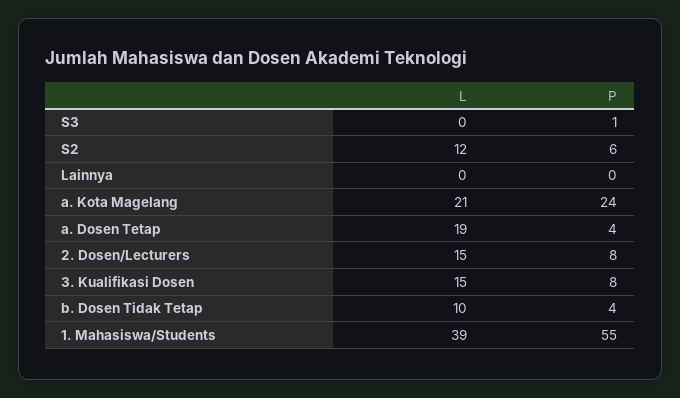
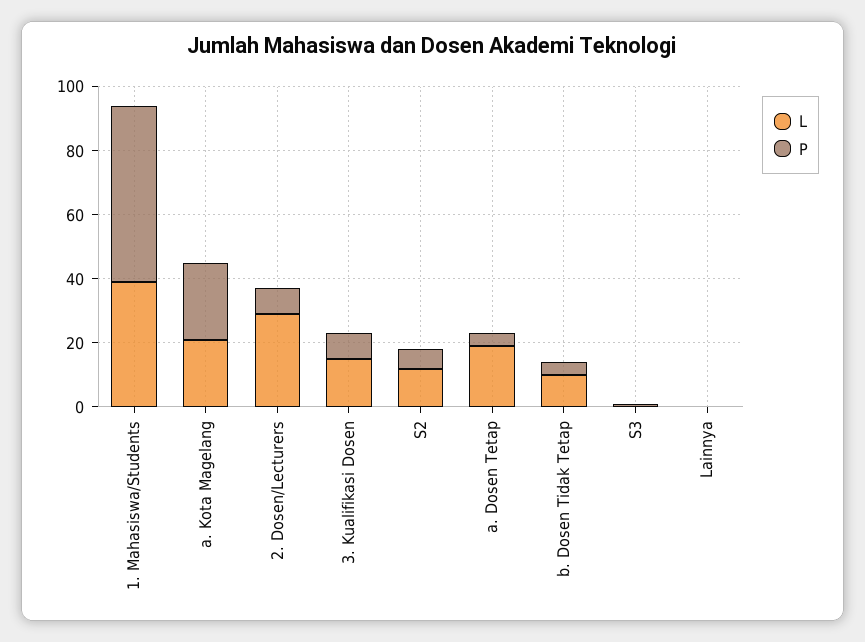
  {
    "L": {
      "S3": 0,
      "S2": 12,
      "Lainnya": 0,
      "a. Kota Magelang": 21,
      "a. Dosen Tetap": 19,
-     "2. Dosen/Lecturers": 15,
+     "2. Dosen/Lecturers": 30,
      "3. Kualifikasi Dosen": 15,
      "b. Dosen Tidak Tetap": 10,
      "1. Mahasiswa/Students": 39
    },
    "P": {
      "S3": 1,
      "S2": 6,
      "Lainnya": 0,
      "a. Kota Magelang": 24,
      "a. Dosen Tetap": 4,
      "2. Dosen/Lecturers": 8,
      "3. Kualifikasi Dosen": 8,
      "b. Dosen Tidak Tetap": 4,
      "1. Mahasiswa/Students": 55
    }
  }

